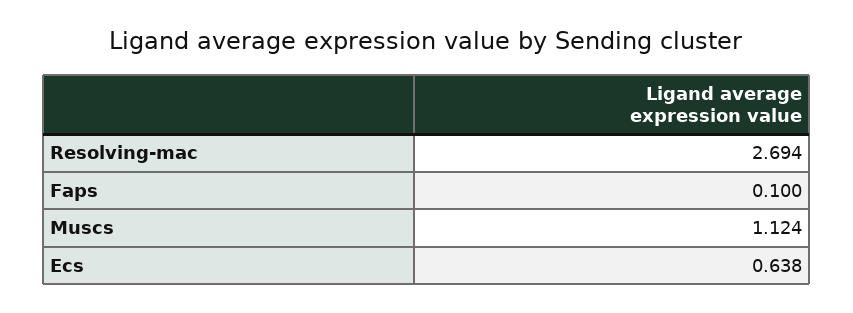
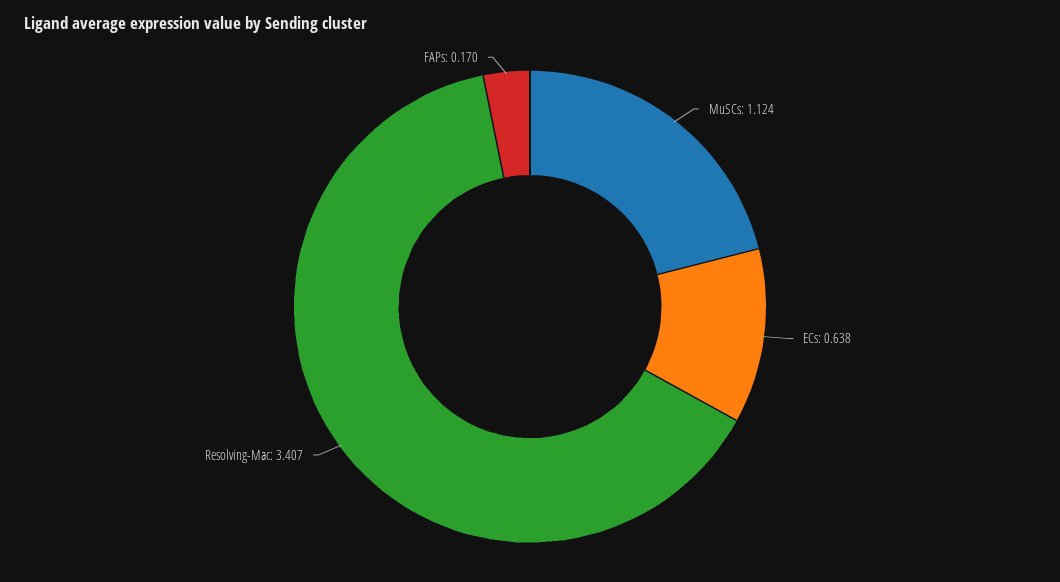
  {
-   "Resolving-mac": 2.694,
+   "Resolving-mac": 3.407,
-   "Faps": 0.1,
+   "Faps": 0.17,
    "Muscs": 1.124,
    "Ecs": 0.638
  }

